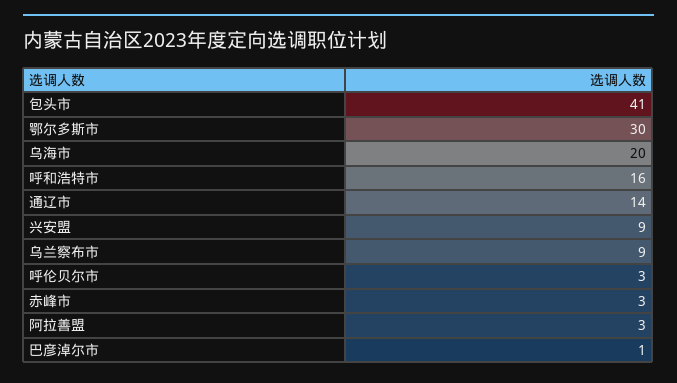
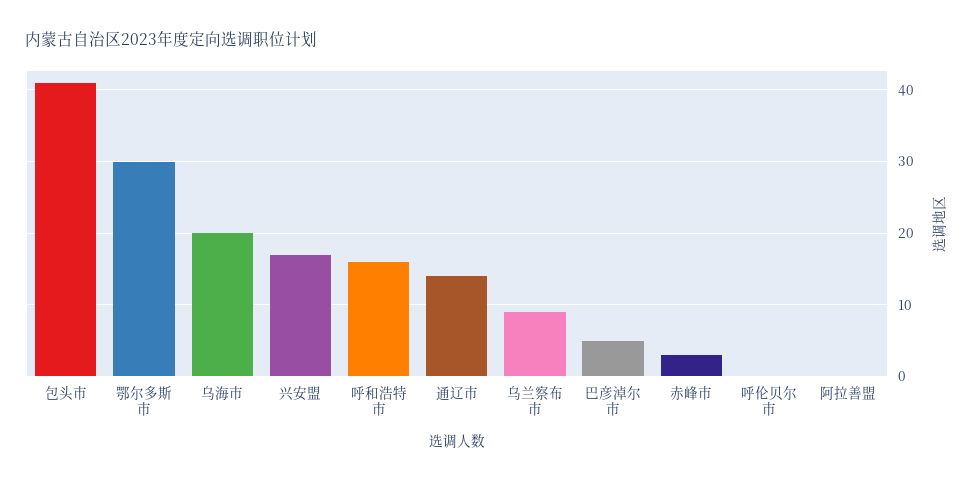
  {
    "包头市": 41,
    "鄂尔多斯市": 30,
    "乌海市": 20,
    "呼和浩特市": 16,
    "通辽市": 14,
-   "兴安盟": 9,
+   "兴安盟": 17,
    "乌兰察布市": 9,
-   "呼伦贝尔市": 3,
+   "呼伦贝尔市": 0,
    "赤峰市": 3,
-   "阿拉善盟": 3,
+   "阿拉善盟": 0,
-   "巴彦淖尔市": 1
+   "巴彦淖尔市": 5
  }

